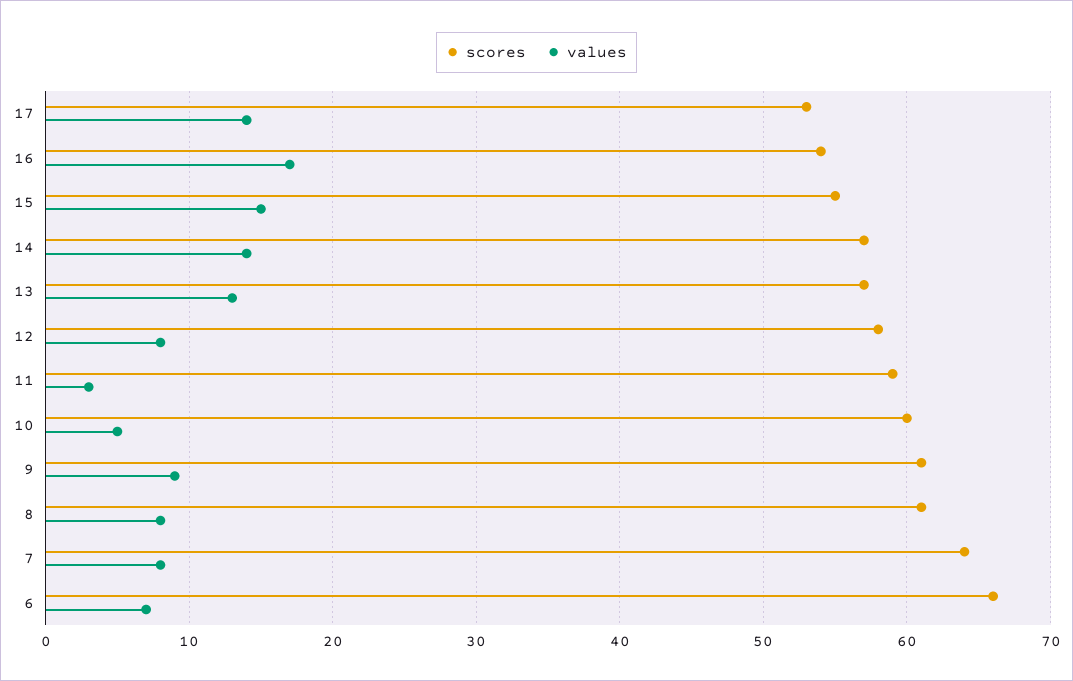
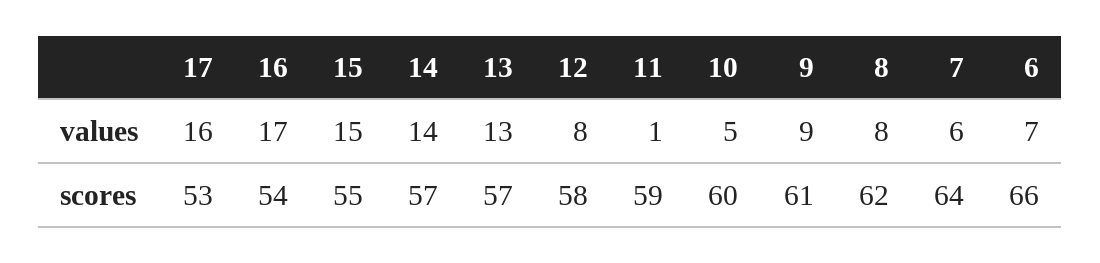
  {
    "scores": {
      "17": 53,
      "16": 54,
      "15": 55,
      "14": 57,
      "13": 57,
      "12": 58,
      "11": 59,
      "10": 60,
      "9": 61,
-     "8": 61,
+     "8": 62,
      "7": 64,
      "6": 66
    },
    "values": {
-     "17": 14,
+     "17": 16,
      "16": 17,
      "15": 15,
      "14": 14,
      "13": 13,
      "12": 8,
-     "11": 3,
+     "11": 1,
      "10": 5,
      "9": 9,
      "8": 8,
-     "7": 8,
+     "7": 6,
      "6": 7
    }
  }

